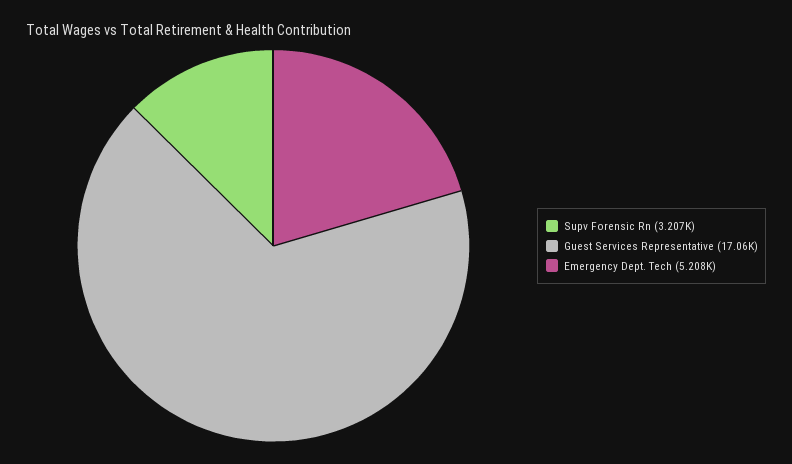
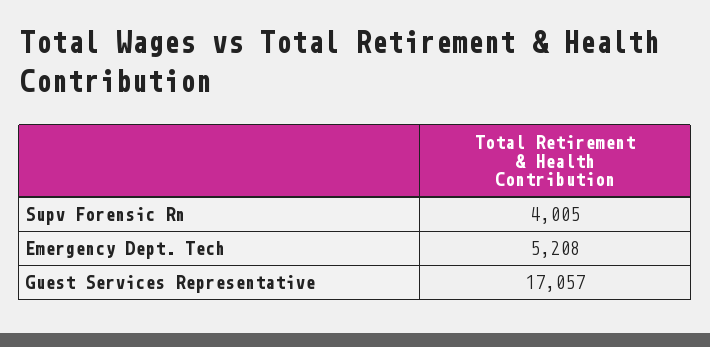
  {
-   "Supv Forensic Rn": 3207,
+   "Supv Forensic Rn": 4005,
    "Guest Services Representative": 17057,
    "Emergency Dept. Tech": 5208
  }

